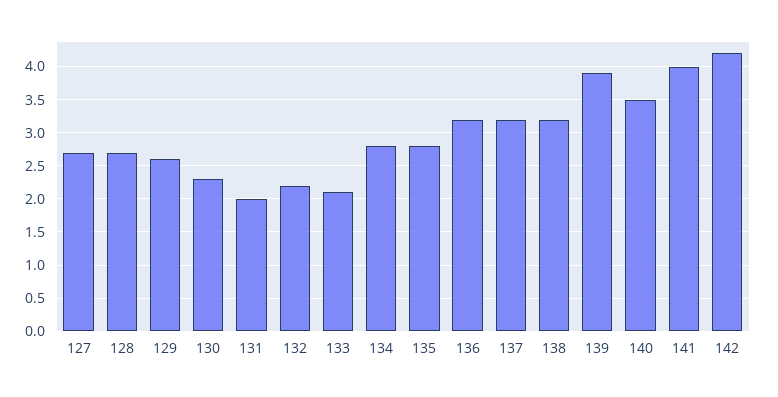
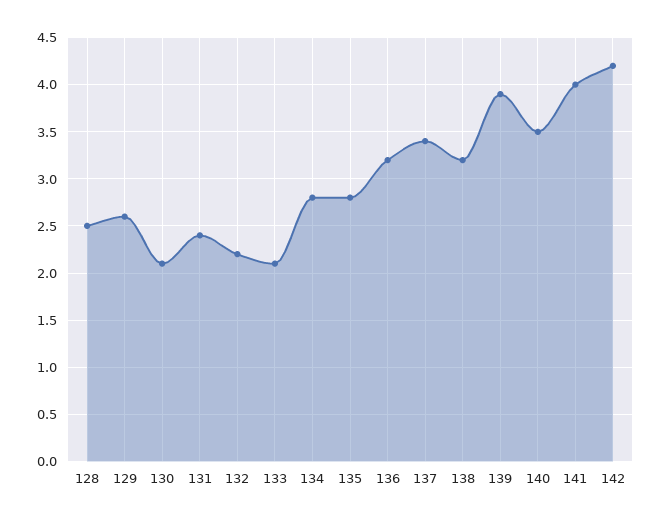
  {
-   "127": 2.7,
-   "128": 2.7,
+   "128": 2.5,
    "129": 2.6,
-   "130": 2.3,
+   "130": 2.1,
-   "131": 2,
+   "131": 2.4,
    "132": 2.2,
    "133": 2.1,
    "134": 2.8,
    "135": 2.8,
    "136": 3.2,
-   "137": 3.2,
+   "137": 3.4,
    "138": 3.2,
    "139": 3.9,
    "140": 3.5,
    "141": 4,
    "142": 4.2
  }

